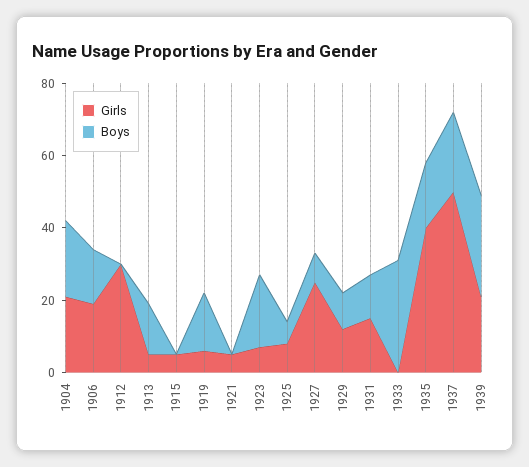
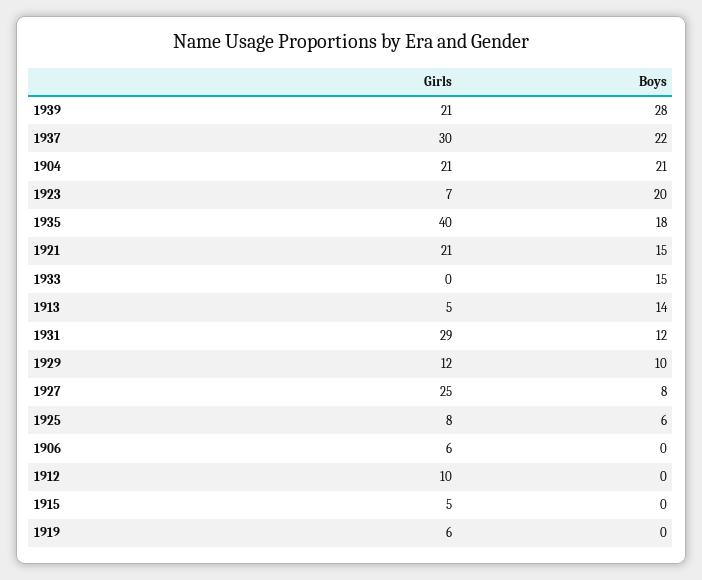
  {
    "Girls": {
      "1904": 21,
-     "1906": 20,
+     "1906": 6,
-     "1912": 30,
+     "1912": 10,
      "1913": 5,
      "1915": 5,
      "1919": 6,
-     "1921": 5,
+     "1921": 21,
      "1923": 7,
      "1925": 8,
      "1927": 25,
      "1929": 12,
-     "1931": 15,
+     "1931": 29,
      "1933": 0,
      "1935": 40,
-     "1937": 50,
+     "1937": 30,
      "1939": 21
    },
    "Boys": {
      "1904": 21,
-     "1906": 15,
+     "1906": 0,
      "1912": 0,
      "1913": 14,
      "1915": 0,
-     "1919": 15,
+     "1919": 0,
-     "1921": 0,
+     "1921": 15,
      "1923": 20,
      "1925": 6,
      "1927": 8,
      "1929": 10,
      "1931": 12,
-     "1933": 30,
+     "1933": 15,
      "1935": 18,
      "1937": 22,
      "1939": 28
    }
  }

